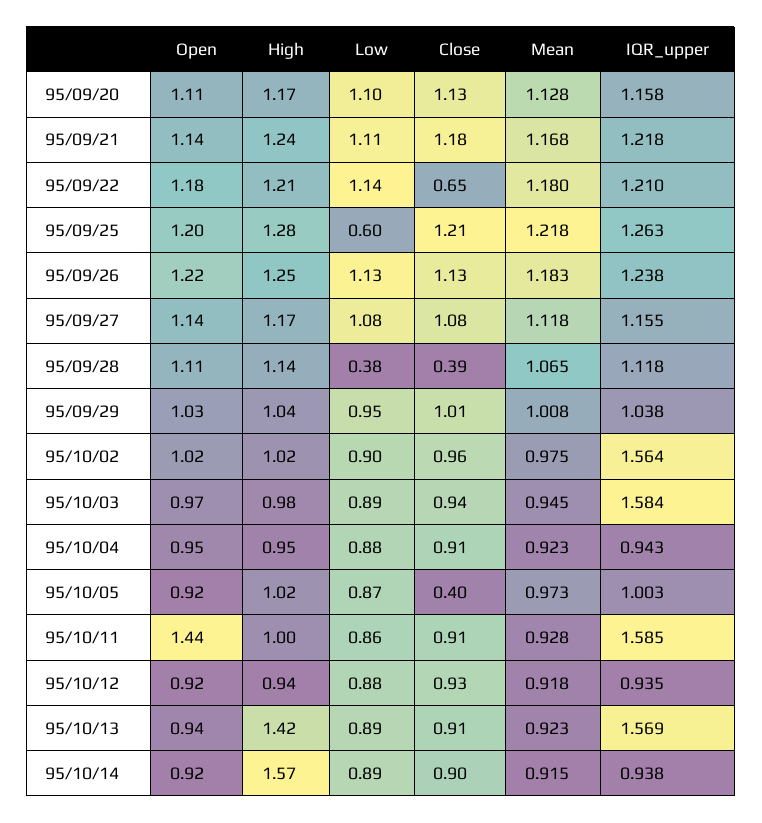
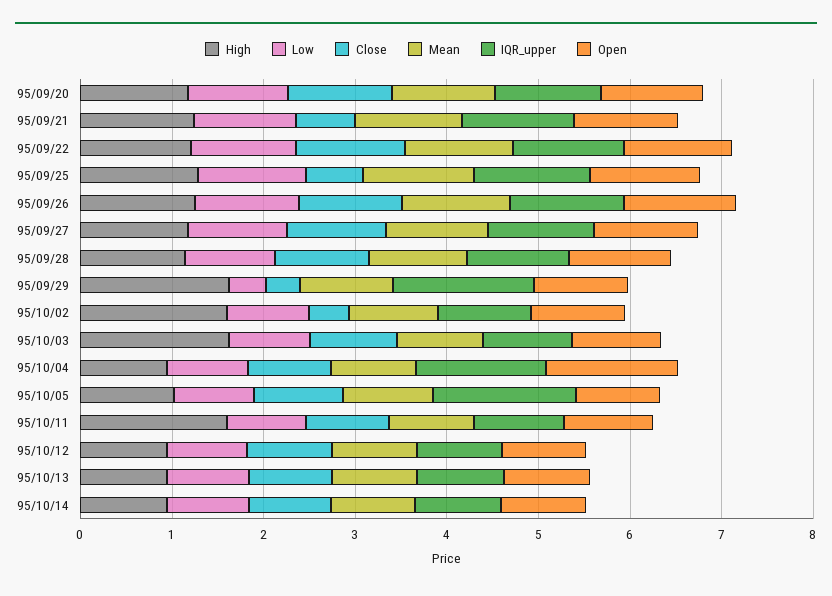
  {
    "Open": {
      "95/09/20": 1.11,
      "95/09/21": 1.14,
      "95/09/22": 1.18,
      "95/09/25": 1.2,
      "95/09/26": 1.22,
      "95/09/27": 1.14,
      "95/09/28": 1.11,
      "95/09/29": 1.03,
      "95/10/02": 1.02,
      "95/10/03": 0.97,
-     "95/10/04": 0.95,
+     "95/10/04": 1.4,
      "95/10/05": 0.92,
-     "95/10/11": 1.44,
+     "95/10/11": 1,
      "95/10/12": 0.92,
      "95/10/13": 0.94,
      "95/10/14": 0.92
    },
    "High": {
      "95/09/20": 1.17,
      "95/09/21": 1.24,
      "95/09/22": 1.21,
      "95/09/25": 1.28,
      "95/09/26": 1.25,
      "95/09/27": 1.17,
      "95/09/28": 1.14,
-     "95/09/29": 1.04,
+     "95/09/29": 1.6,
-     "95/10/02": 1.02,
+     "95/10/02": 1.6,
-     "95/10/03": 0.98,
+     "95/10/03": 1.6,
      "95/10/04": 0.95,
      "95/10/05": 1.02,
-     "95/10/11": 1,
+     "95/10/11": 1.6,
      "95/10/12": 0.94,
-     "95/10/13": 1.42,
+     "95/10/13": 1,
-     "95/10/14": 1.57
+     "95/10/14": 1
    },
    "Low": {
      "95/09/20": 1.1,
      "95/09/21": 1.11,
      "95/09/22": 1.14,
-     "95/09/25": 0.6,
+     "95/09/25": 1.2,
      "95/09/26": 1.13,
      "95/09/27": 1.08,
-     "95/09/28": 0.38,
+     "95/09/28": 1,
-     "95/09/29": 0.95,
+     "95/09/29": 0.4,
      "95/10/02": 0.9,
      "95/10/03": 0.89,
      "95/10/04": 0.88,
      "95/10/05": 0.87,
      "95/10/11": 0.86,
      "95/10/12": 0.88,
      "95/10/13": 0.89,
      "95/10/14": 0.89
    },
    "Close": {
      "95/09/20": 1.13,
-     "95/09/21": 1.18,
+     "95/09/21": 0.6,
-     "95/09/22": 0.65,
+     "95/09/22": 1.2,
-     "95/09/25": 1.21,
+     "95/09/25": 0.6,
      "95/09/26": 1.13,
      "95/09/27": 1.08,
-     "95/09/28": 0.39,
+     "95/09/28": 1,
-     "95/09/29": 1.01,
+     "95/09/29": 0.4,
-     "95/10/02": 0.96,
+     "95/10/02": 0.4,
      "95/10/03": 0.94,
      "95/10/04": 0.91,
-     "95/10/05": 0.4,
+     "95/10/05": 1,
      "95/10/11": 0.91,
      "95/10/12": 0.93,
      "95/10/13": 0.91,
      "95/10/14": 0.9
    },
    "Mean": {
      "95/09/20": 1.128,
      "95/09/21": 1.168,
      "95/09/22": 1.18,
      "95/09/25": 1.218,
      "95/09/26": 1.183,
      "95/09/27": 1.118,
      "95/09/28": 1.065,
      "95/09/29": 1.008,
      "95/10/02": 0.975,
      "95/10/03": 0.945,
      "95/10/04": 0.923,
      "95/10/05": 0.973,
      "95/10/11": 0.928,
      "95/10/12": 0.918,
      "95/10/13": 0.923,
      "95/10/14": 0.915
    },
    "IQR_upper": {
      "95/09/20": 1.158,
      "95/09/21": 1.218,
      "95/09/22": 1.21,
      "95/09/25": 1.263,
      "95/09/26": 1.238,
      "95/09/27": 1.155,
      "95/09/28": 1.118,
-     "95/09/29": 1.038,
+     "95/09/29": 1.6,
-     "95/10/02": 1.564,
+     "95/10/02": 1,
-     "95/10/03": 1.584,
+     "95/10/03": 1,
-     "95/10/04": 0.943,
+     "95/10/04": 1.4,
-     "95/10/05": 1.003,
+     "95/10/05": 1.6,
-     "95/10/11": 1.585,
+     "95/10/11": 1,
      "95/10/12": 0.935,
-     "95/10/13": 1.569,
+     "95/10/13": 1,
      "95/10/14": 0.938
    }
  }

